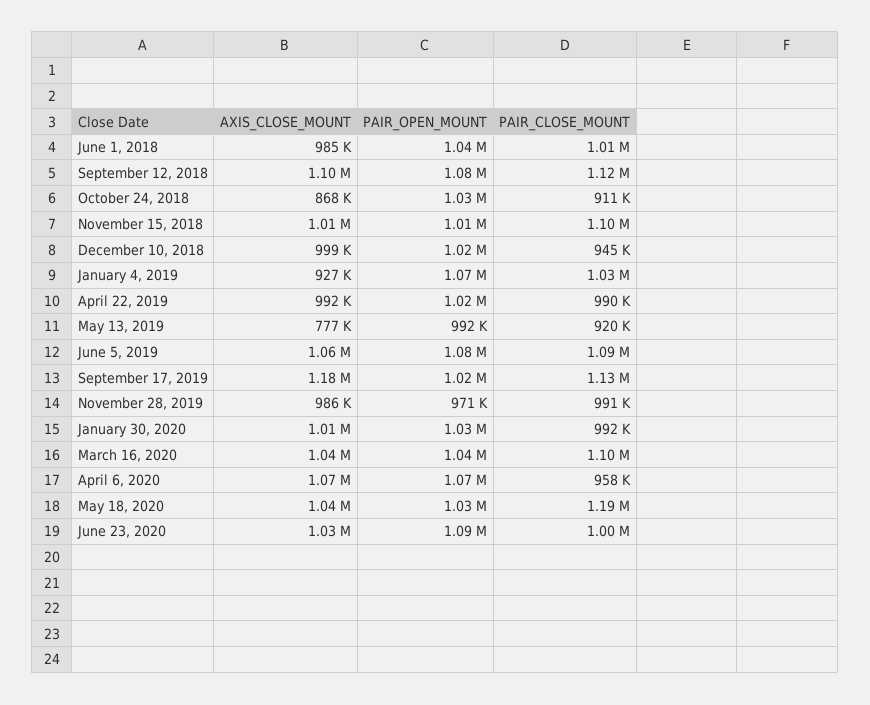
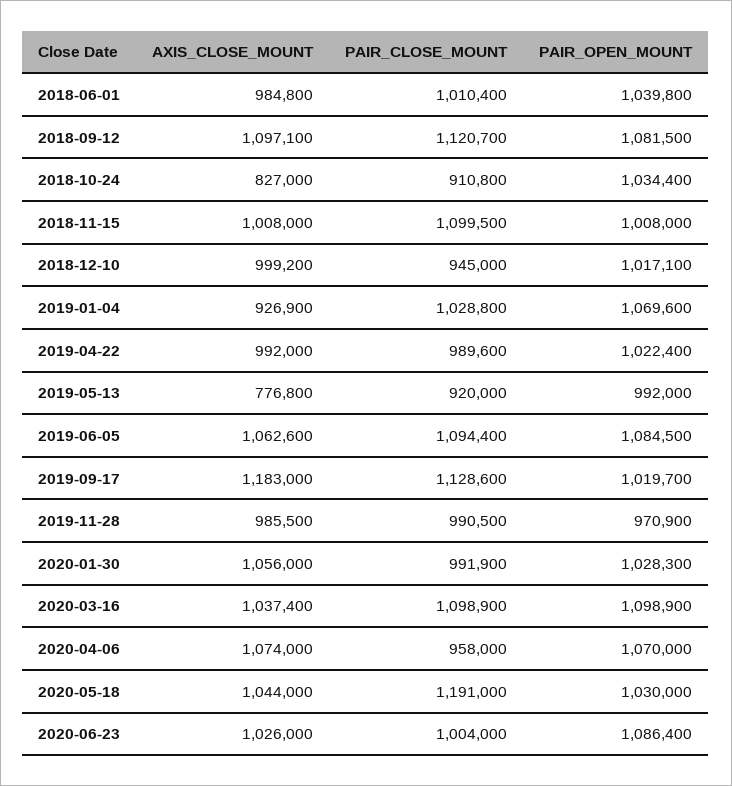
  {
    "AXIS_CLOSE_MOUNT": {
      "June 1, 2018": 984800,
      "September 12, 2018": 1097100,
-     "October 24, 2018": 868000,
+     "October 24, 2018": 827000,
      "November 15, 2018": 1008000,
      "December 10, 2018": 999200,
      "January 4, 2019": 926900,
      "April 22, 2019": 992000,
      "May 13, 2019": 776800,
      "June 5, 2019": 1062600,
      "September 17, 2019": 1183000,
      "November 28, 2019": 985500,
-     "January 30, 2020": 1010000,
+     "January 30, 2020": 1056000,
      "March 16, 2020": 1037400,
      "April 6, 2020": 1074000,
      "May 18, 2020": 1044000,
      "June 23, 2020": 1026000
    },
    "PAIR_OPEN_MOUNT": {
      "June 1, 2018": 1039800,
      "September 12, 2018": 1081500,
      "October 24, 2018": 1034400,
      "November 15, 2018": 1008000,
      "December 10, 2018": 1017100,
      "January 4, 2019": 1069600,
      "April 22, 2019": 1022400,
      "May 13, 2019": 992000,
      "June 5, 2019": 1084500,
      "September 17, 2019": 1019700,
      "November 28, 2019": 970900,
      "January 30, 2020": 1028300,
-     "March 16, 2020": 1040000,
+     "March 16, 2020": 1098900,
      "April 6, 2020": 1070000,
      "May 18, 2020": 1030000,
      "June 23, 2020": 1086400
    },
    "PAIR_CLOSE_MOUNT": {
      "June 1, 2018": 1010400,
      "September 12, 2018": 1120700,
      "October 24, 2018": 910800,
      "November 15, 2018": 1099500,
      "December 10, 2018": 945000,
      "January 4, 2019": 1028800,
      "April 22, 2019": 989600,
      "May 13, 2019": 920000,
      "June 5, 2019": 1094400,
      "September 17, 2019": 1128600,
      "November 28, 2019": 990500,
      "January 30, 2020": 991900,
      "March 16, 2020": 1098900,
      "April 6, 2020": 958000,
      "May 18, 2020": 1191000,
      "June 23, 2020": 1004000
    }
  }

